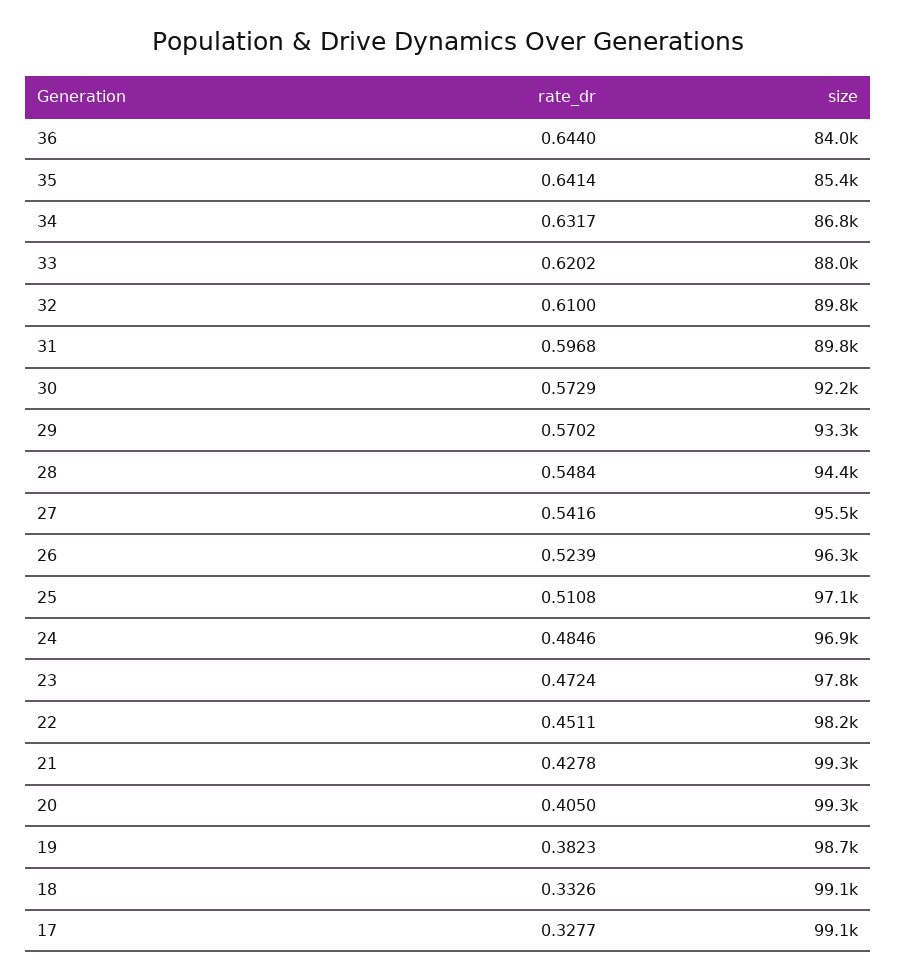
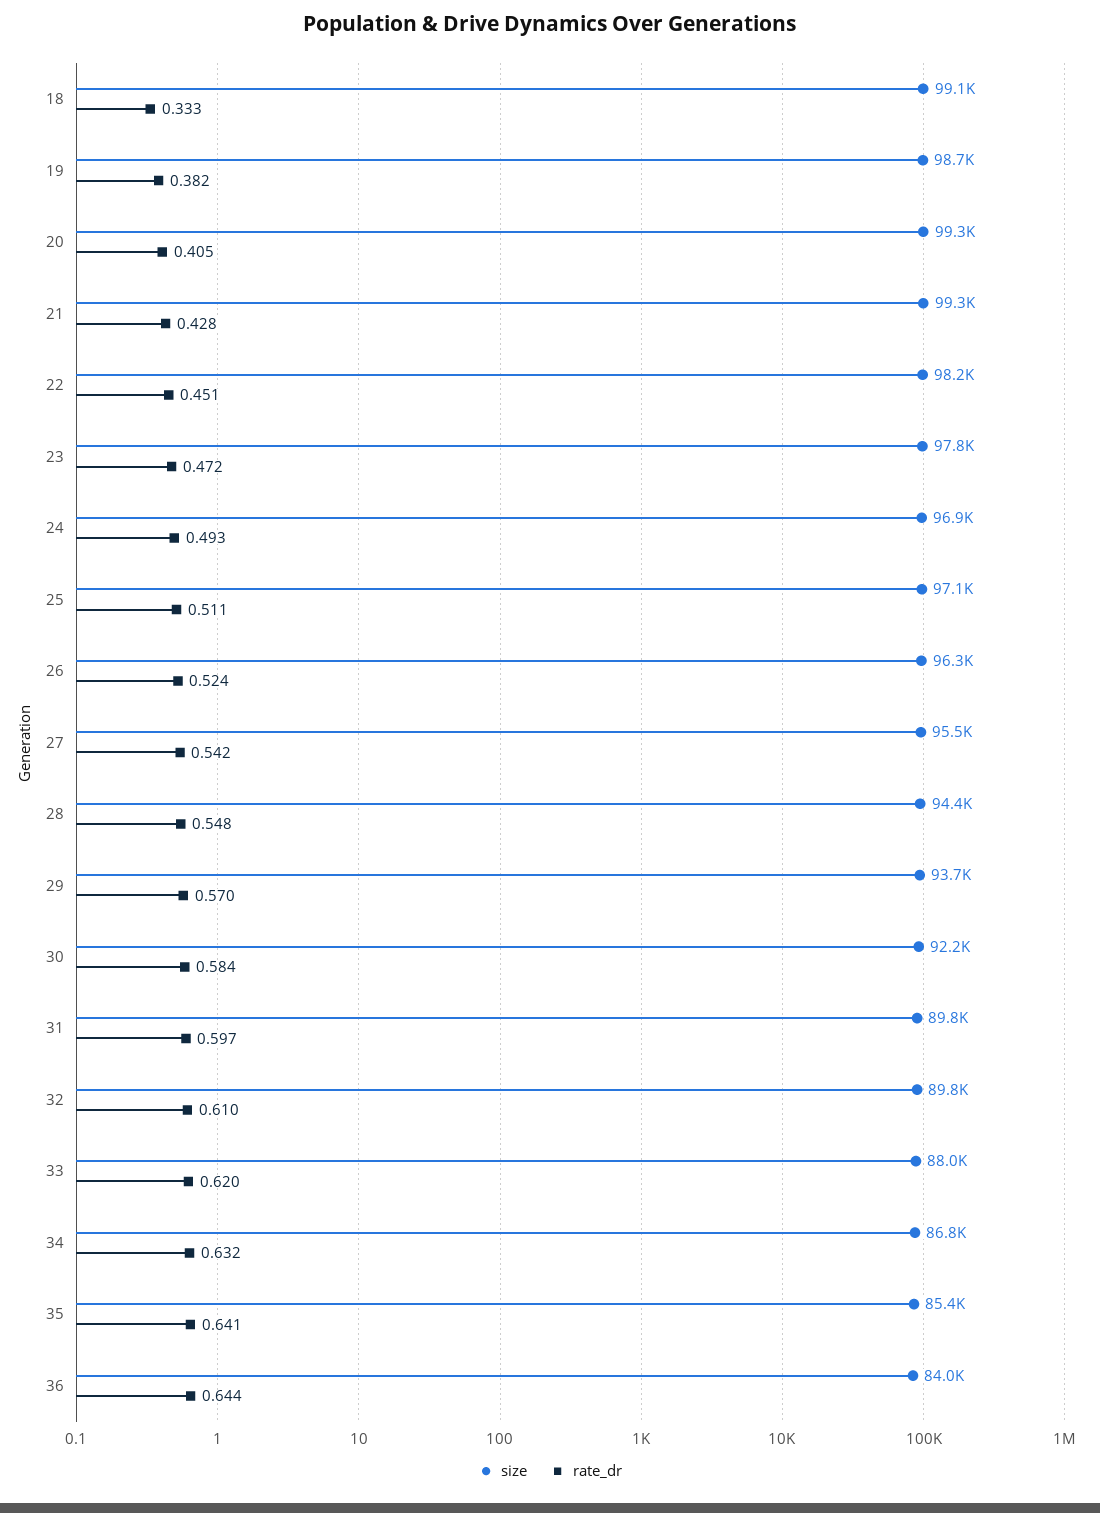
  {
    "rate_dr": {
      "36": 0.644,
      "35": 0.6414,
      "34": 0.6317,
      "33": 0.6202,
      "32": 0.61,
      "31": 0.5968,
-     "30": 0.5729,
+     "30": 0.584,
      "29": 0.5702,
      "28": 0.5484,
      "27": 0.5416,
      "26": 0.5239,
      "25": 0.5108,
-     "24": 0.4846,
+     "24": 0.493,
      "23": 0.4724,
      "22": 0.4511,
      "21": 0.4278,
      "20": 0.405,
      "19": 0.3823,
-     "18": 0.3326,
+     "18": 0.3326
-     "17": 0.3277
    },
    "size": {
      "36": 84000,
      "35": 85400,
      "34": 86800,
      "33": 88000,
      "32": 89800,
      "31": 89800,
      "30": 92200,
-     "29": 93300,
+     "29": 93700,
      "28": 94400,
      "27": 95500,
      "26": 96300,
      "25": 97100,
      "24": 96900,
      "23": 97800,
      "22": 98200,
      "21": 99300,
      "20": 99300,
      "19": 98700,
-     "18": 99100,
+     "18": 99100
-     "17": 99100
    }
  }

